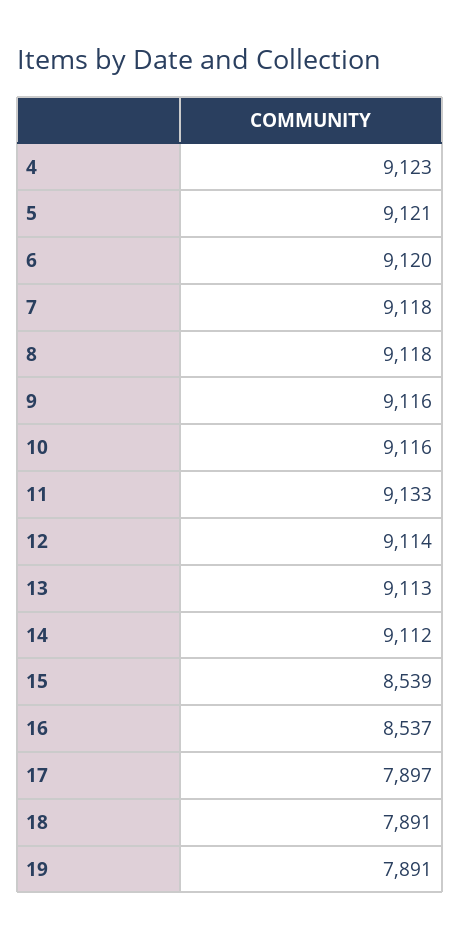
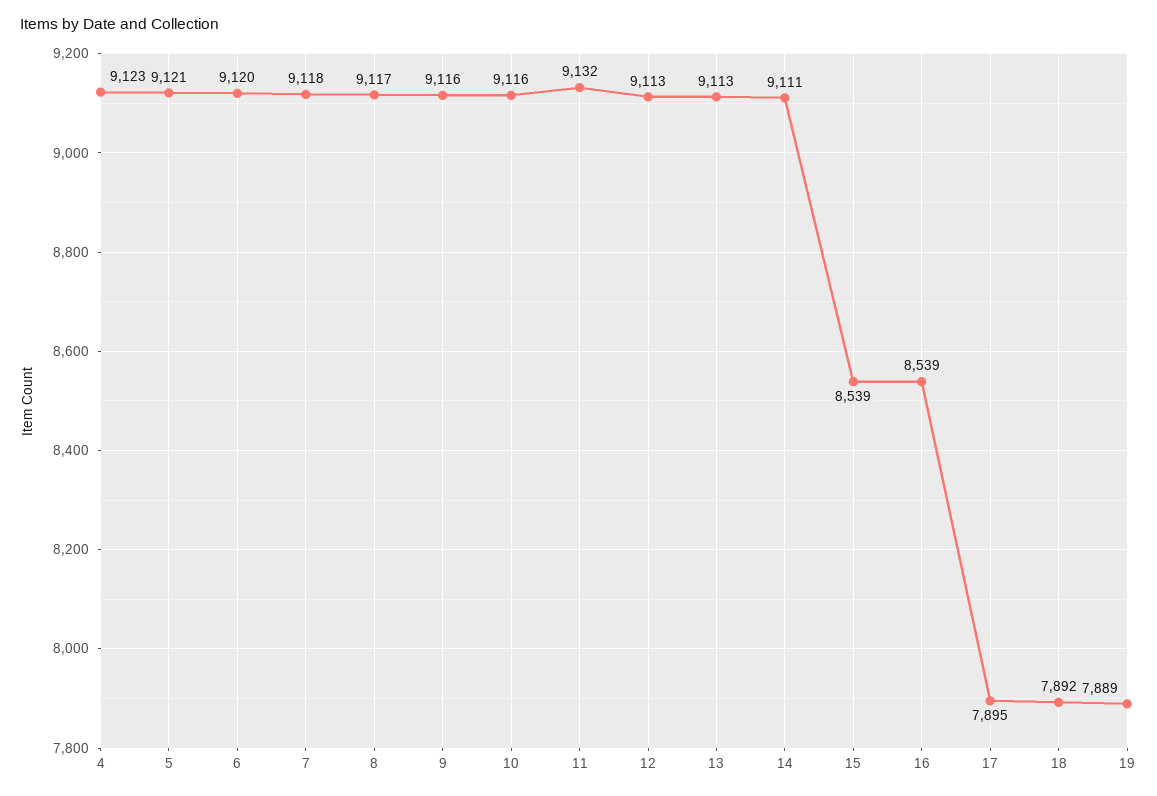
  {
    "4": 9123,
    "5": 9121,
    "6": 9120,
    "7": 9118,
-   "8": 9118,
+   "8": 9117,
    "9": 9116,
    "10": 9116,
-   "11": 9133,
+   "11": 9132,
-   "12": 9114,
+   "12": 9113,
    "13": 9113,
-   "14": 9112,
+   "14": 9111,
    "15": 8539,
-   "16": 8537,
+   "16": 8539,
-   "17": 7897,
+   "17": 7895,
-   "18": 7891,
+   "18": 7892,
-   "19": 7891
+   "19": 7889
  }

